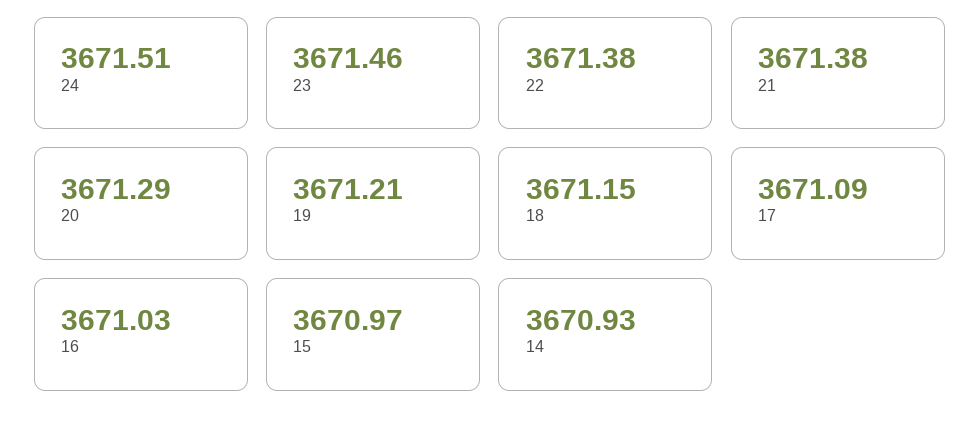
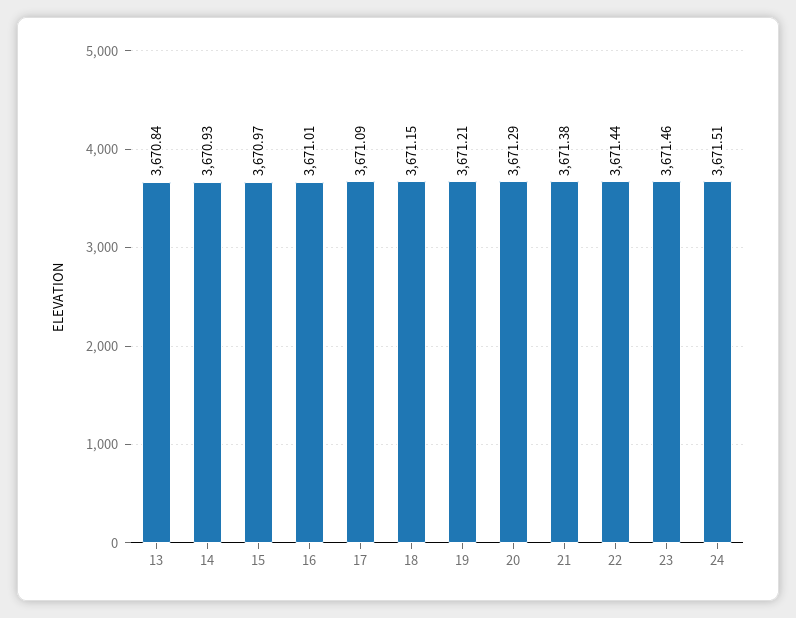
  {
    "24": 3671.51,
    "23": 3671.46,
-   "22": 3671.38,
+   "22": 3671.44,
    "21": 3671.38,
    "20": 3671.29,
    "19": 3671.21,
    "18": 3671.15,
    "17": 3671.09,
-   "16": 3671.03,
+   "16": 3671.01,
    "15": 3670.97,
-   "14": 3670.93
+   "14": 3670.93,
+   "13": 3670.84
  }

